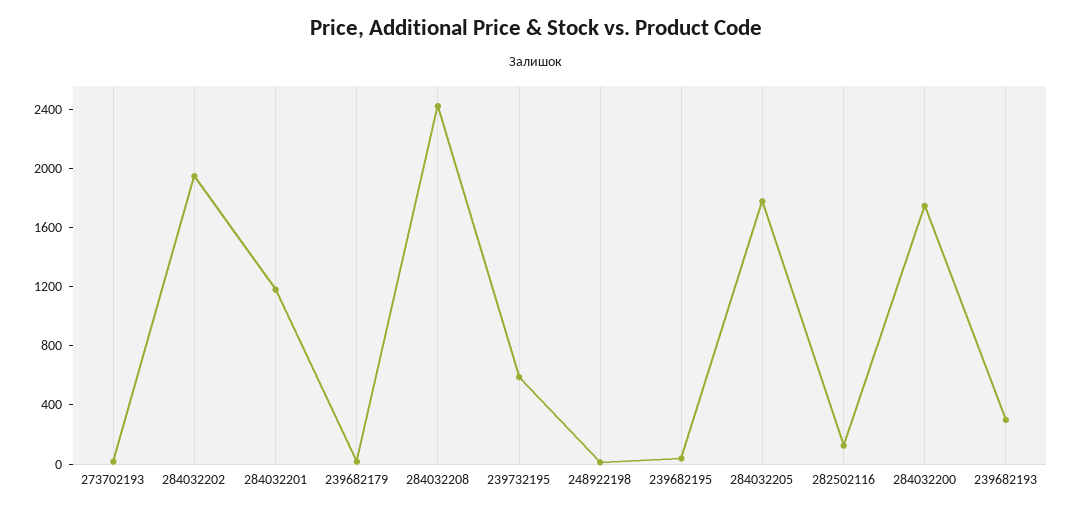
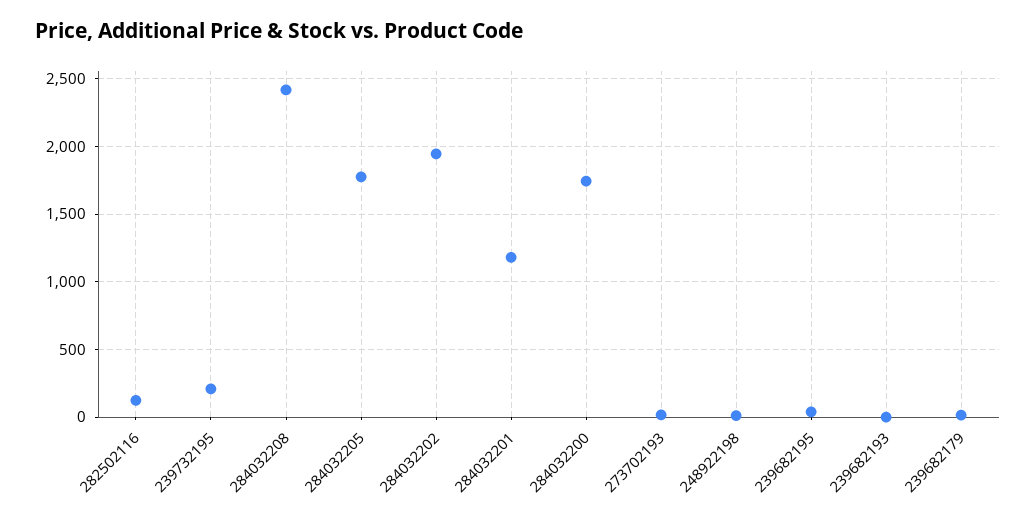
  {
    "273702193": 0,
    "284032202": 1950,
    "284032201": 1200,
    "239682179": 0,
    "284032208": 2400,
-   "239732195": 600,
+   "239732195": 200,
    "248922198": 0,
    "239682195": 50,
    "284032205": 1800,
    "282502116": 150,
    "284032200": 1750,
-   "239682193": 300
+   "239682193": 0
  }

